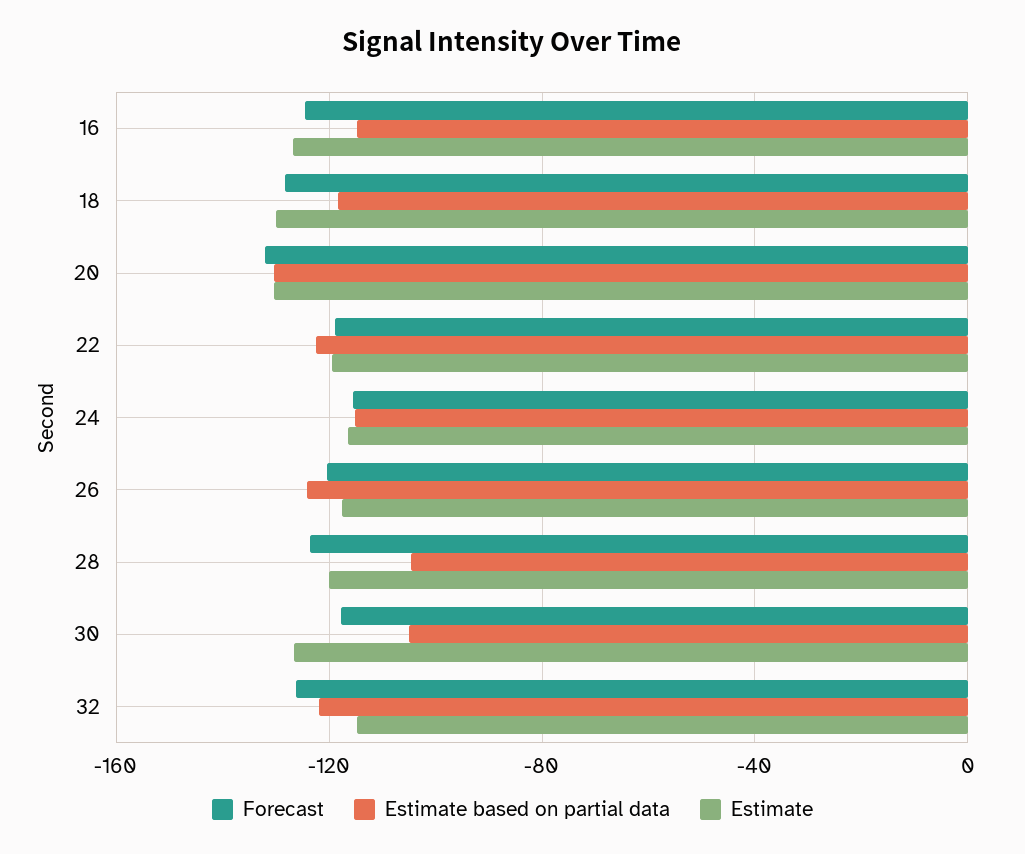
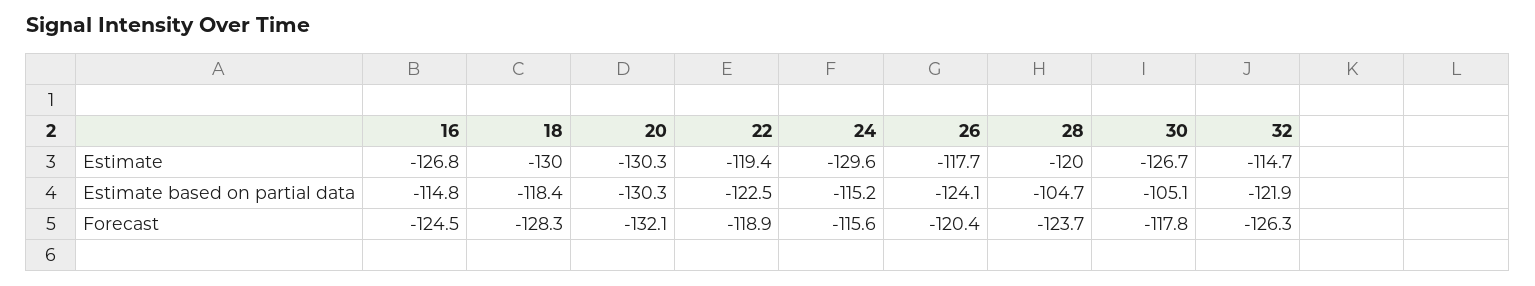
  {
    "Forecast": {
      "16": -124.5,
      "18": -128.3,
      "20": -132.1,
      "22": -118.9,
      "24": -115.6,
      "26": -120.4,
      "28": -123.7,
      "30": -117.8,
      "32": -126.3
    },
    "Estimate based on partial data": {
      "16": -114.8,
      "18": -118.4,
      "20": -130.3,
      "22": -122.5,
      "24": -115.2,
      "26": -124.1,
      "28": -104.7,
      "30": -105.1,
      "32": -121.9
    },
    "Estimate": {
      "16": -126.8,
      "18": -130,
      "20": -130.3,
      "22": -119.4,
-     "24": -115,
+     "24": -129.6,
      "26": -117.7,
      "28": -120,
      "30": -126.7,
      "32": -114.7
    }
  }

